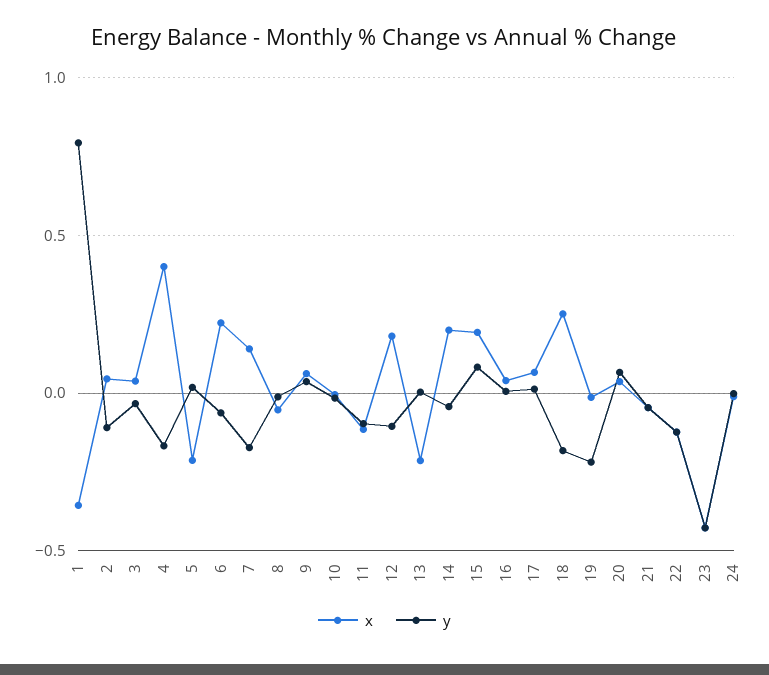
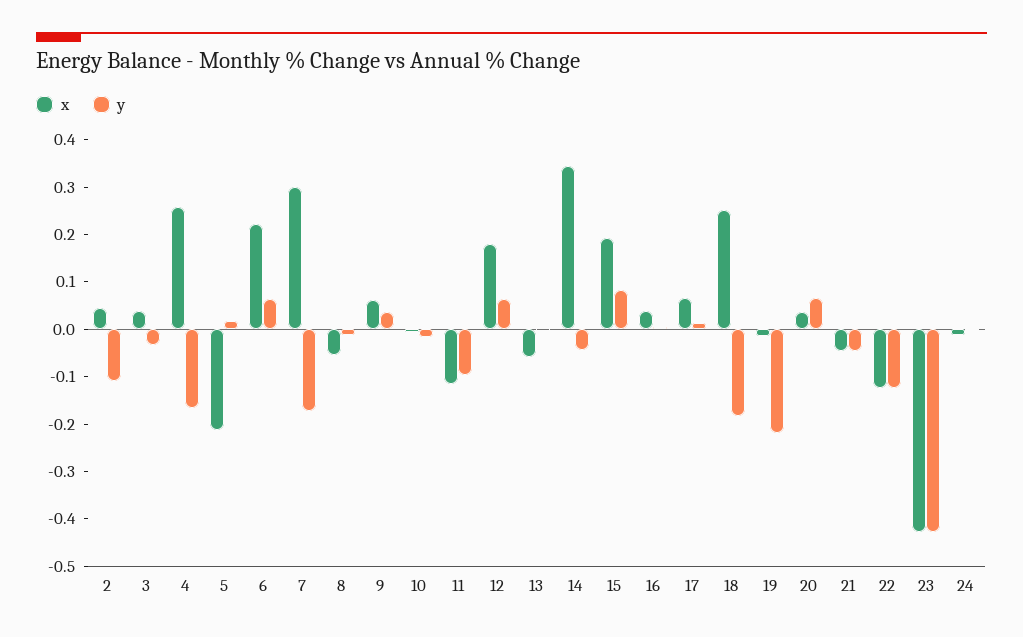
  {
    "x": {
-     "1": -0.35,
      "2": 0.04,
      "3": 0.04,
-     "4": 0.4,
+     "4": 0.26,
      "5": -0.22,
      "6": 0.22,
-     "7": 0.15,
+     "7": 0.3,
      "8": -0.06,
      "9": 0.06,
      "10": 0,
      "11": -0.12,
      "12": 0.18,
-     "13": -0.2,
+     "13": -0.06,
-     "14": 0.2,
+     "14": 0.34,
      "15": 0.2,
      "16": 0.04,
      "17": 0.06,
      "18": 0.26,
      "19": -0.02,
      "20": 0.04,
      "21": -0.04,
      "22": -0.12,
      "23": -0.42,
      "24": -0.02
    },
    "y": {
-     "1": 0.8,
      "2": -0.1,
      "3": -0.04,
      "4": -0.16,
      "5": 0.02,
-     "6": -0.05,
+     "6": 0.06,
      "7": -0.18,
      "8": -0.02,
      "9": 0.04,
      "10": -0.02,
      "11": -0.1,
-     "12": -0.1,
+     "12": 0.06,
      "13": 0,
      "14": -0.04,
      "15": 0.08,
      "16": 0,
      "17": 0.02,
      "18": -0.18,
      "19": -0.22,
      "20": 0.06,
      "21": -0.04,
      "22": -0.12,
      "23": -0.42,
      "24": 0
    }
  }

